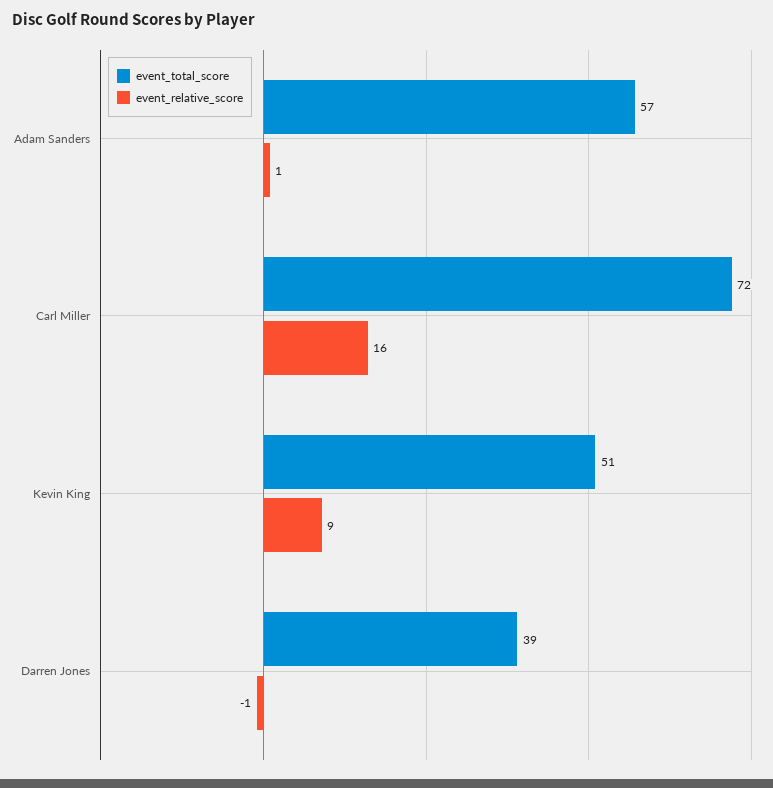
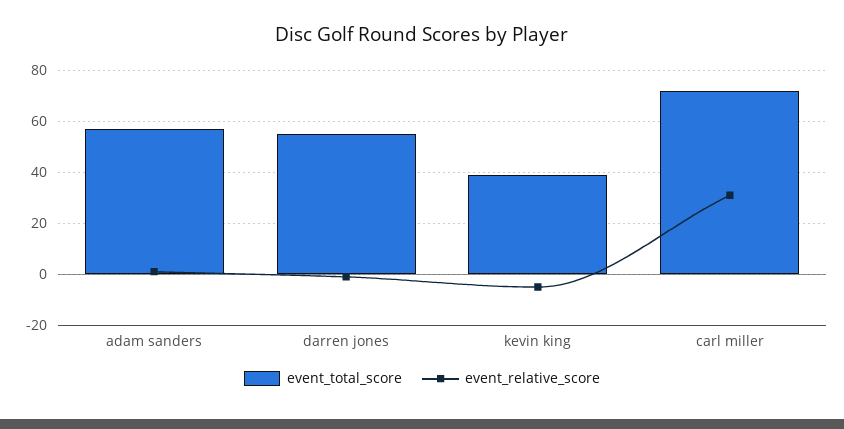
  {
    "event_total_score": {
      "Adam Sanders": 57,
      "Carl Miller": 72,
-     "Kevin King": 51,
+     "Kevin King": 40,
-     "Darren Jones": 39
+     "Darren Jones": 55
    },
    "event_relative_score": {
      "Adam Sanders": 1,
-     "Carl Miller": 16,
+     "Carl Miller": 30,
-     "Kevin King": 9,
+     "Kevin King": -5,
      "Darren Jones": -1
    }
  }

